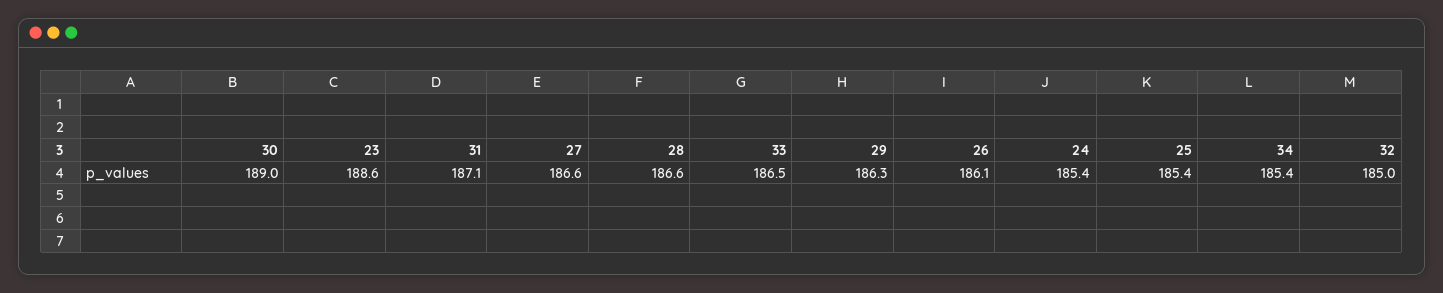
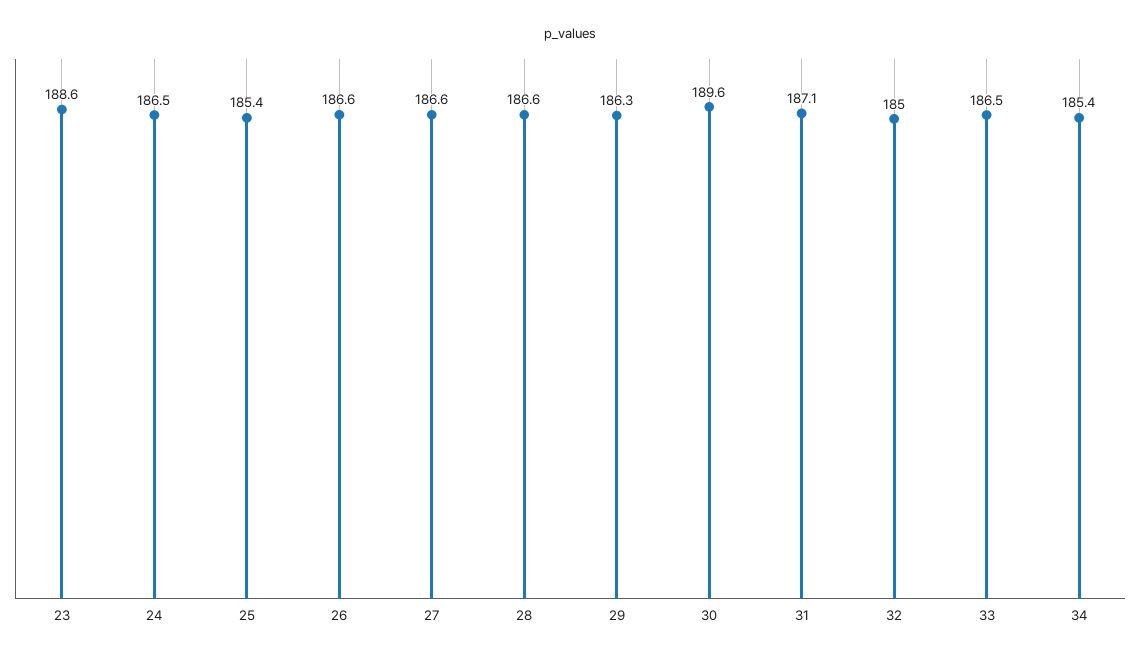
  {
-   "30": 189,
+   "30": 189.6,
    "23": 188.6,
    "31": 187.1,
    "27": 186.6,
    "28": 186.6,
    "33": 186.5,
    "29": 186.3,
-   "26": 186.1,
+   "26": 186.6,
-   "24": 185.4,
+   "24": 186.5,
    "25": 185.4,
    "34": 185.4,
    "32": 185
  }

